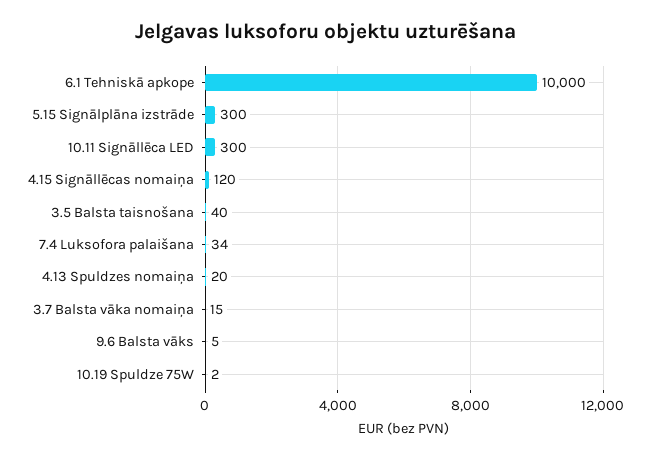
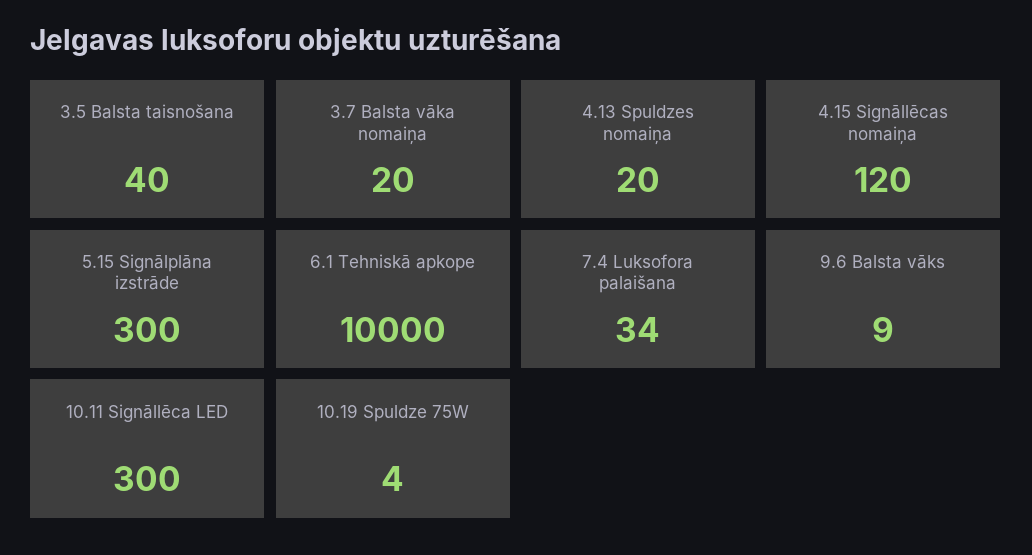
  {
    "6.1 Tehniskā apkope": 10000,
    "5.15 Signālplāna izstrāde": 300,
    "10.11 Signāllēca LED": 300,
    "4.15 Signāllēcas nomaiņa": 120,
    "3.5 Balsta taisnošana": 40,
    "7.4 Luksofora palaišana": 34,
    "4.13 Spuldzes nomaiņa": 20,
-   "3.7 Balsta vāka nomaiņa": 15,
+   "3.7 Balsta vāka nomaiņa": 20,
-   "9.6 Balsta vāks": 5,
+   "9.6 Balsta vāks": 9,
-   "10.19 Spuldze 75W": 2
+   "10.19 Spuldze 75W": 4
  }

